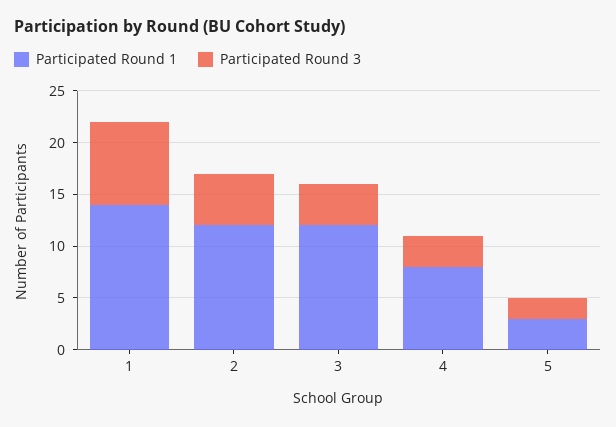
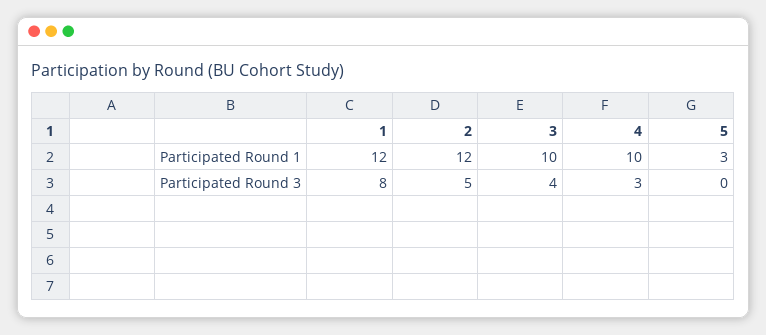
  {
    "Participated Round 1": {
-     "1": 14,
+     "1": 12,
      "2": 12,
-     "3": 12,
+     "3": 10,
-     "4": 8,
+     "4": 10,
      "5": 3
    },
    "Participated Round 3": {
      "1": 8,
      "2": 5,
      "3": 4,
      "4": 3,
-     "5": 2
+     "5": 0
    }
  }

